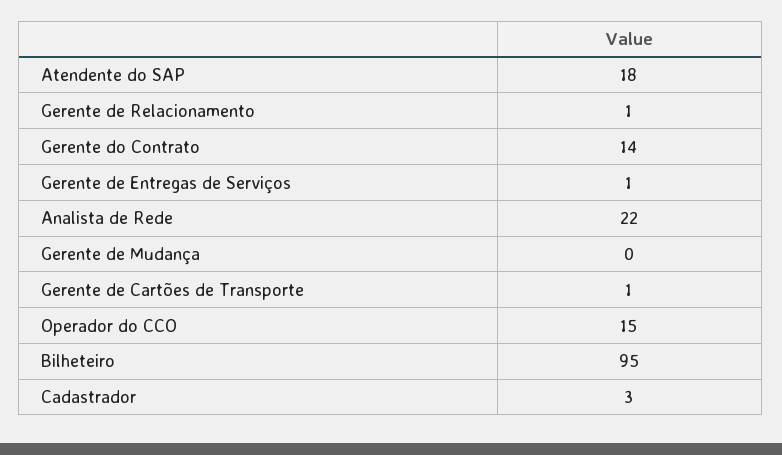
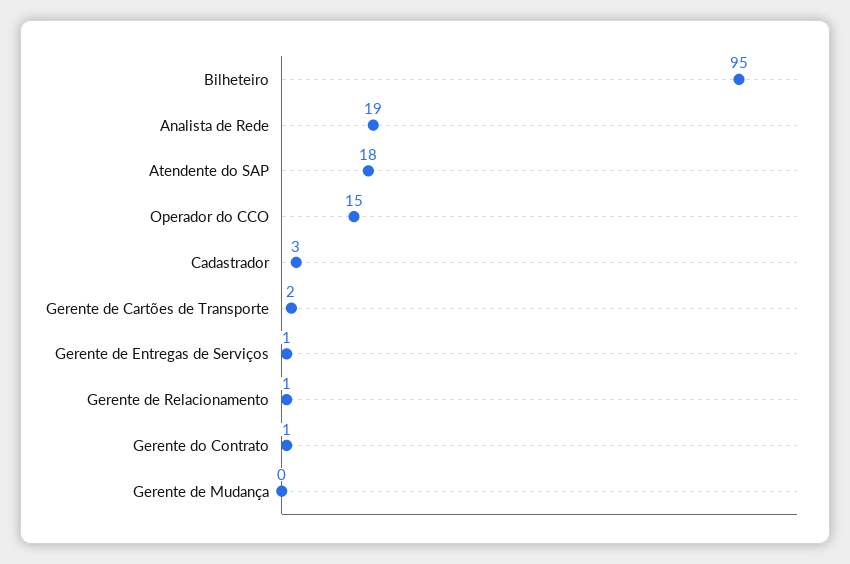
  {
    "Atendente do SAP": 18,
    "Gerente de Relacionamento": 1,
-   "Gerente do Contrato": 14,
+   "Gerente do Contrato": 1,
    "Gerente de Entregas de Serviços": 1,
-   "Analista de Rede": 22,
+   "Analista de Rede": 19,
    "Gerente de Mudança": 0,
-   "Gerente de Cartões de Transporte": 1,
+   "Gerente de Cartões de Transporte": 2,
    "Operador do CCO": 15,
    "Bilheteiro": 95,
    "Cadastrador": 3
  }

